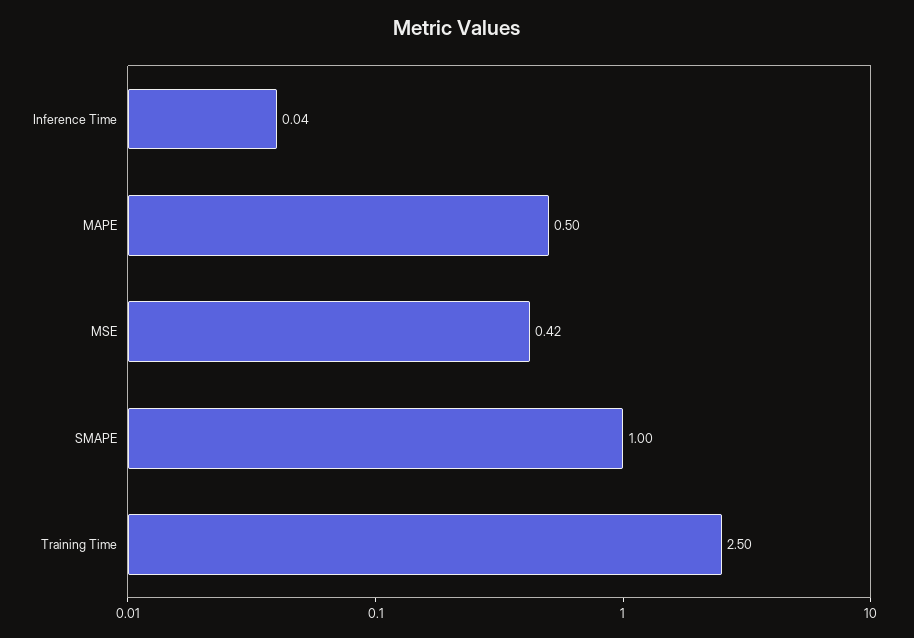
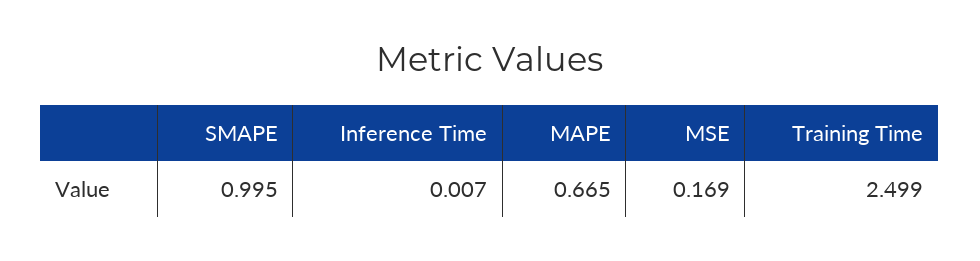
  {
-   "Inference Time": 0.04,
+   "Inference Time": 0.007,
-   "MAPE": 0.5,
+   "MAPE": 0.665,
-   "MSE": 0.42,
+   "MSE": 0.169,
    "SMAPE": 0.995,
    "Training Time": 2.499
  }

